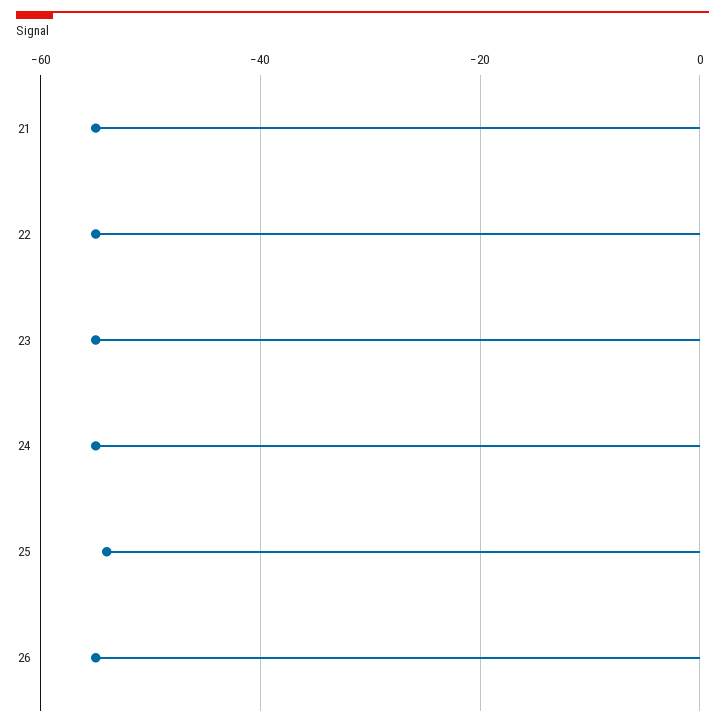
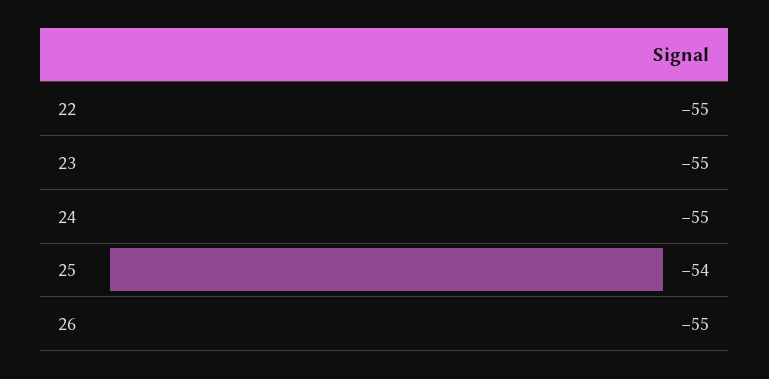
  {
-   "21": -55,
    "22": -55,
    "23": -55,
    "24": -55,
    "25": -54,
    "26": -55
  }

